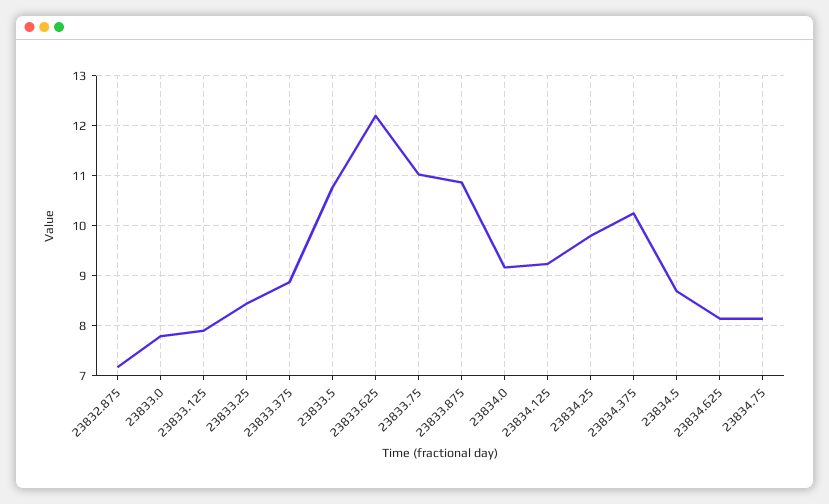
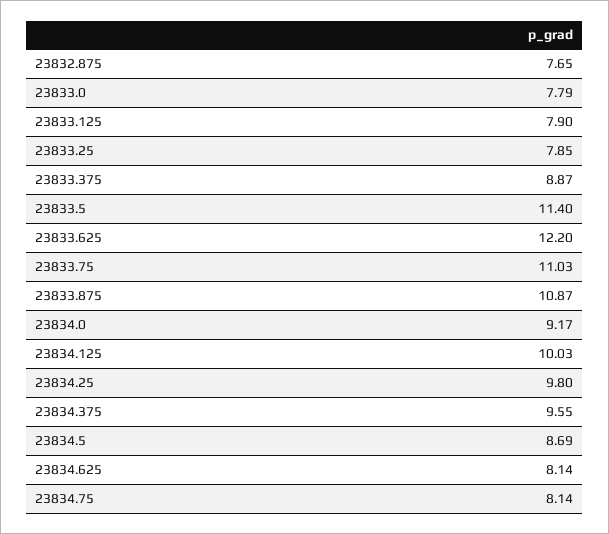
  {
-   "23832.875": 7.2,
+   "23832.875": 7.65,
    "23833.0": 7.79,
    "23833.125": 7.9,
-   "23833.25": 8.4,
+   "23833.25": 7.85,
    "23833.375": 8.87,
-   "23833.5": 10.8,
+   "23833.5": 11.4,
    "23833.625": 12.2,
    "23833.75": 11.03,
    "23833.875": 10.87,
    "23834.0": 9.17,
-   "23834.125": 9.2,
+   "23834.125": 10.03,
    "23834.25": 9.8,
-   "23834.375": 10.2,
+   "23834.375": 9.55,
    "23834.5": 8.69,
    "23834.625": 8.14,
    "23834.75": 8.14
  }

